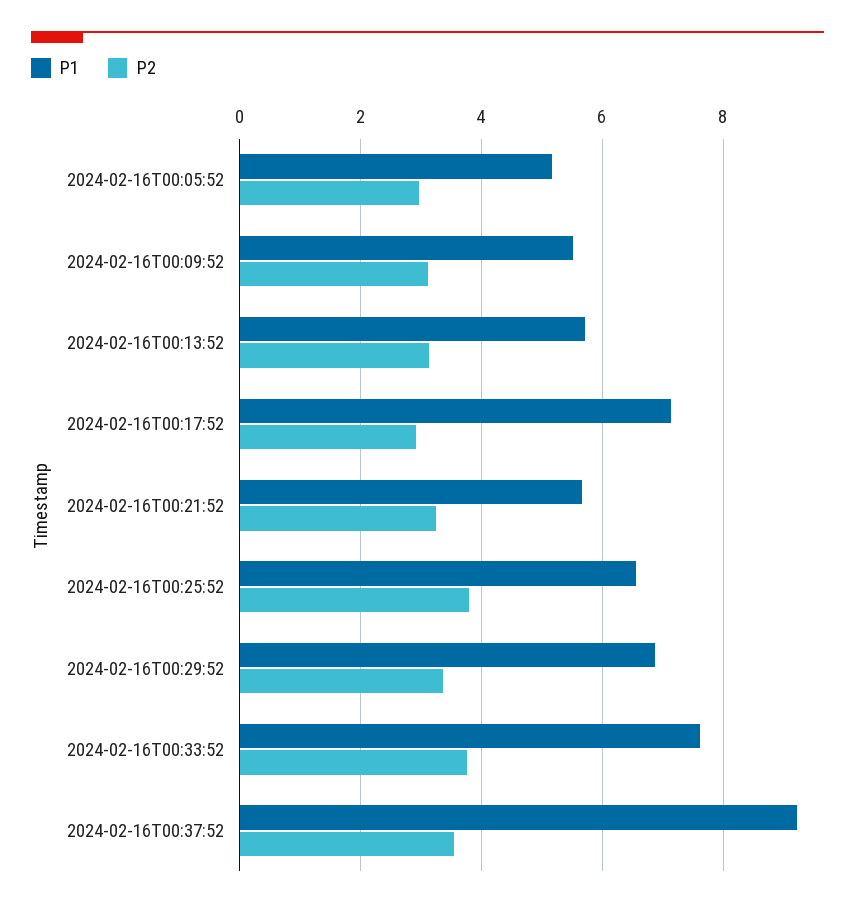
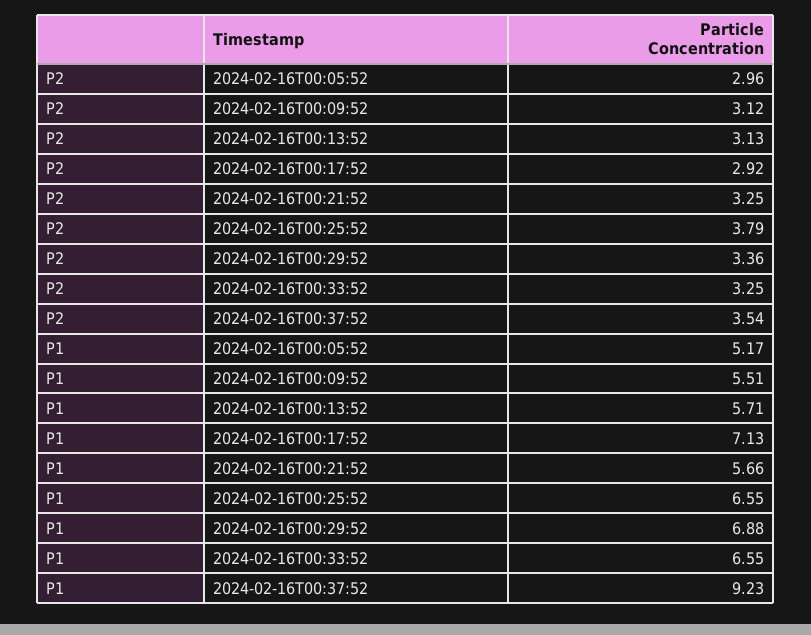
  {
    "P1": {
      "2024-02-16T00:05:52": 5.17,
      "2024-02-16T00:09:52": 5.51,
      "2024-02-16T00:13:52": 5.71,
      "2024-02-16T00:17:52": 7.13,
      "2024-02-16T00:21:52": 5.66,
      "2024-02-16T00:25:52": 6.55,
      "2024-02-16T00:29:52": 6.88,
-     "2024-02-16T00:33:52": 7.6,
+     "2024-02-16T00:33:52": 6.55,
      "2024-02-16T00:37:52": 9.23
    },
    "P2": {
      "2024-02-16T00:05:52": 2.96,
      "2024-02-16T00:09:52": 3.12,
      "2024-02-16T00:13:52": 3.13,
      "2024-02-16T00:17:52": 2.92,
      "2024-02-16T00:21:52": 3.25,
      "2024-02-16T00:25:52": 3.79,
      "2024-02-16T00:29:52": 3.36,
-     "2024-02-16T00:33:52": 3.8,
+     "2024-02-16T00:33:52": 3.25,
      "2024-02-16T00:37:52": 3.54
    }
  }

